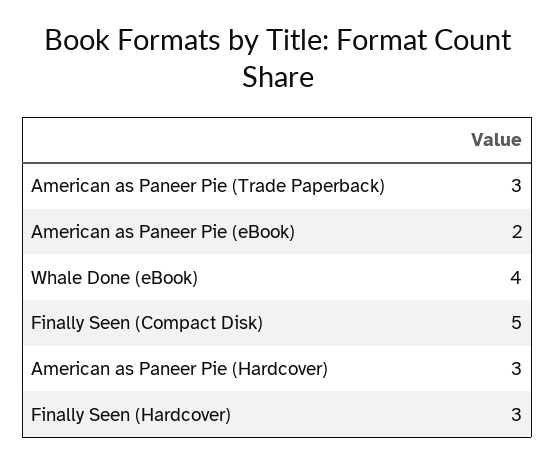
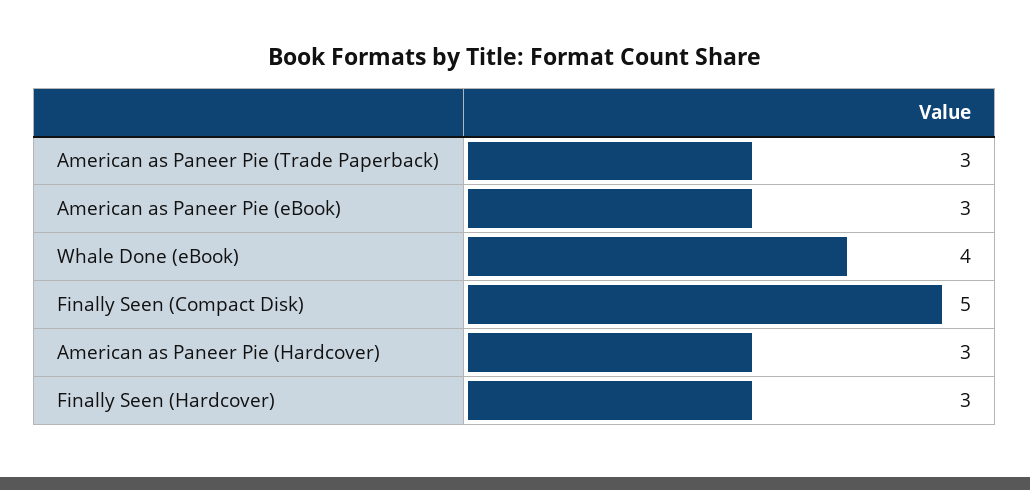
  {
    "American as Paneer Pie (Trade Paperback)": 3,
-   "American as Paneer Pie (eBook)": 2,
+   "American as Paneer Pie (eBook)": 3,
    "Whale Done (eBook)": 4,
    "Finally Seen (Compact Disk)": 5,
    "American as Paneer Pie (Hardcover)": 3,
    "Finally Seen (Hardcover)": 3
  }

